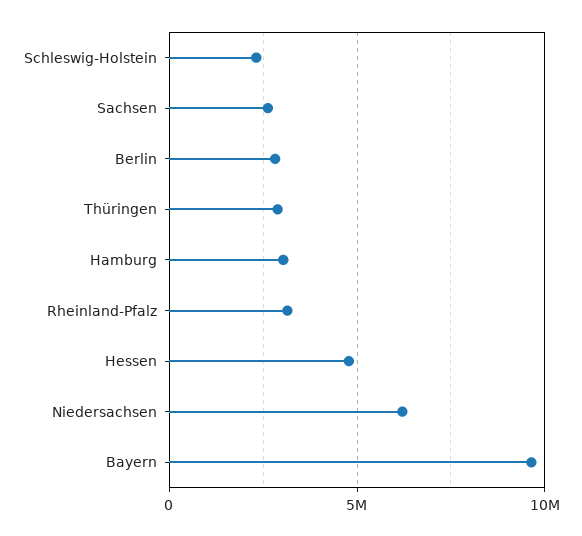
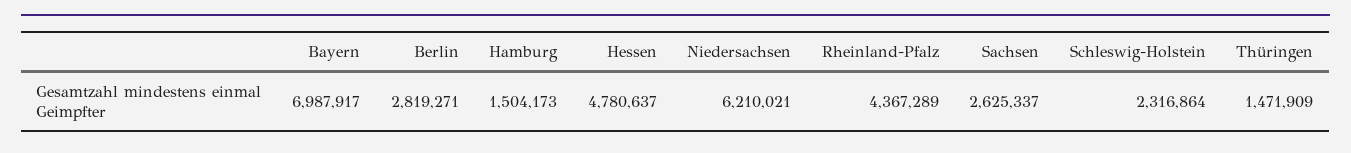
  {
    "Schleswig-Holstein": 2316864,
    "Sachsen": 2625337,
    "Berlin": 2819271,
-   "Thüringen": 3000000,
+   "Thüringen": 1471909,
-   "Hamburg": 3000000,
+   "Hamburg": 1504173,
-   "Rheinland-Pfalz": 3000000,
+   "Rheinland-Pfalz": 4367289,
    "Hessen": 4780637,
    "Niedersachsen": 6210021,
-   "Bayern": 9500000
+   "Bayern": 6987917
  }

